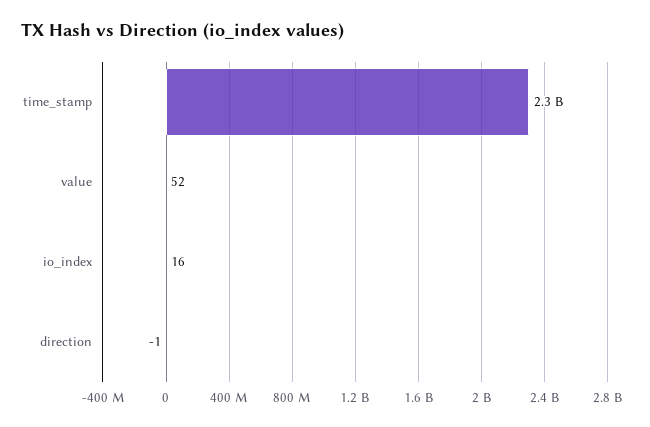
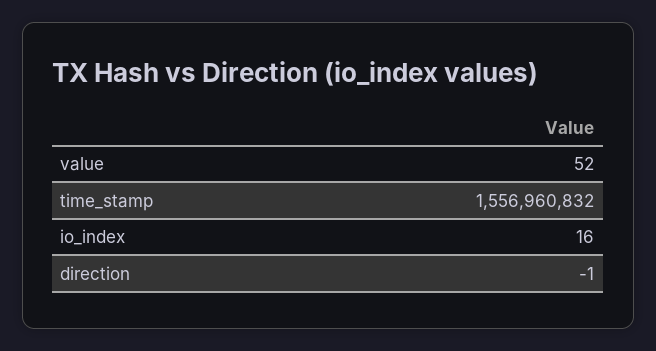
  {
-   "time_stamp": 2300000000,
+   "time_stamp": 1556960832,
    "value": 52,
    "io_index": 16,
    "direction": -1
  }

